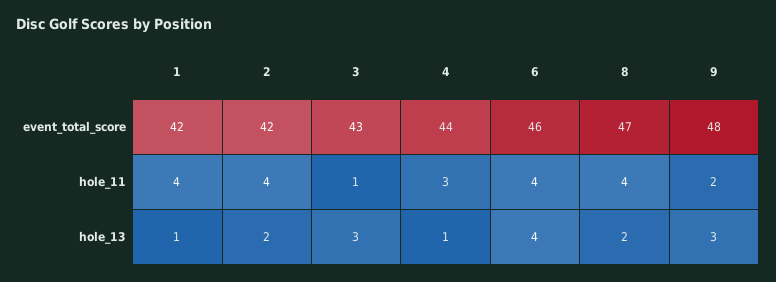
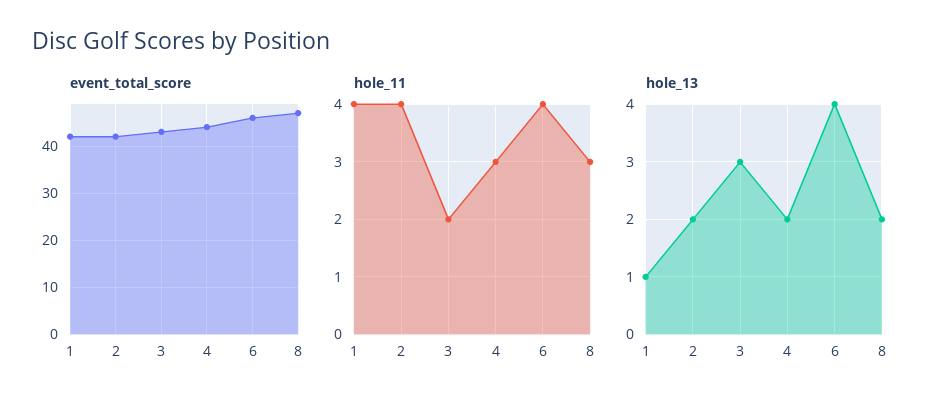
  {
    "event_total_score": {
      "1": 42,
      "2": 42,
      "3": 43,
      "4": 44,
      "6": 46,
-     "8": 47,
+     "8": 47
-     "9": 48
    },
    "hole_11": {
      "1": 4,
      "2": 4,
-     "3": 1,
+     "3": 2,
      "4": 3,
      "6": 4,
-     "8": 4,
+     "8": 3
-     "9": 2
    },
    "hole_13": {
      "1": 1,
      "2": 2,
      "3": 3,
-     "4": 1,
+     "4": 2,
      "6": 4,
-     "8": 2,
+     "8": 2
-     "9": 3
    }
  }

